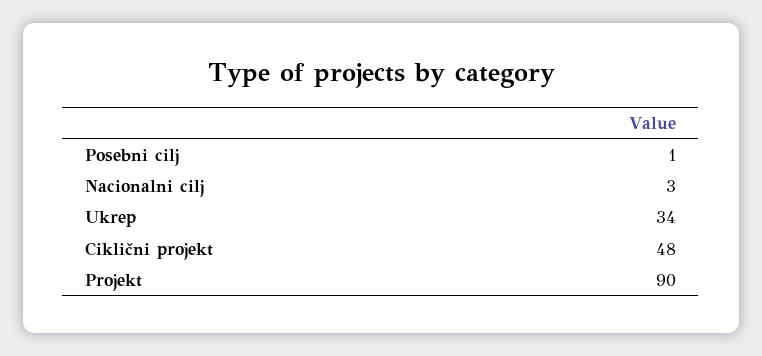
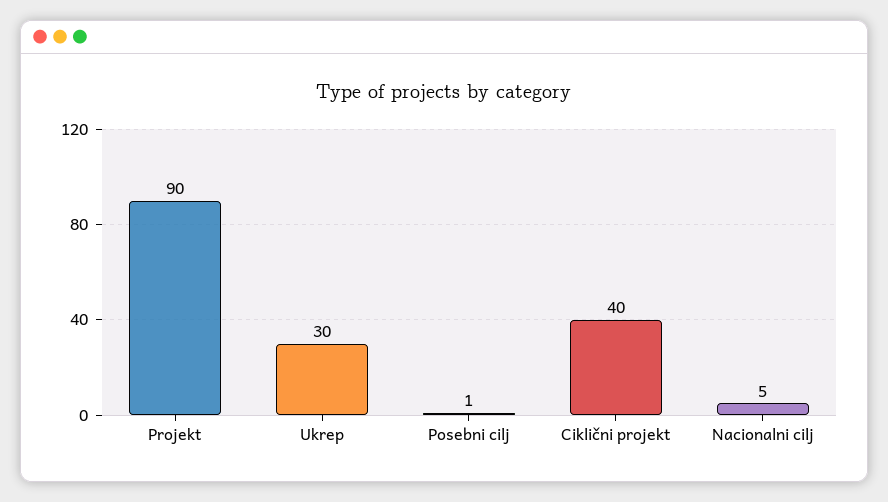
  {
    "Posebni cilj": 1,
-   "Nacionalni cilj": 3,
+   "Nacionalni cilj": 5,
-   "Ukrep": 34,
+   "Ukrep": 30,
-   "Ciklični projekt": 48,
+   "Ciklični projekt": 40,
    "Projekt": 90
  }

